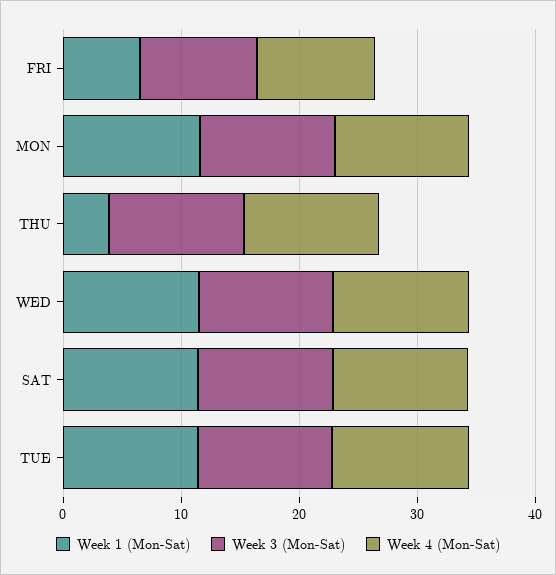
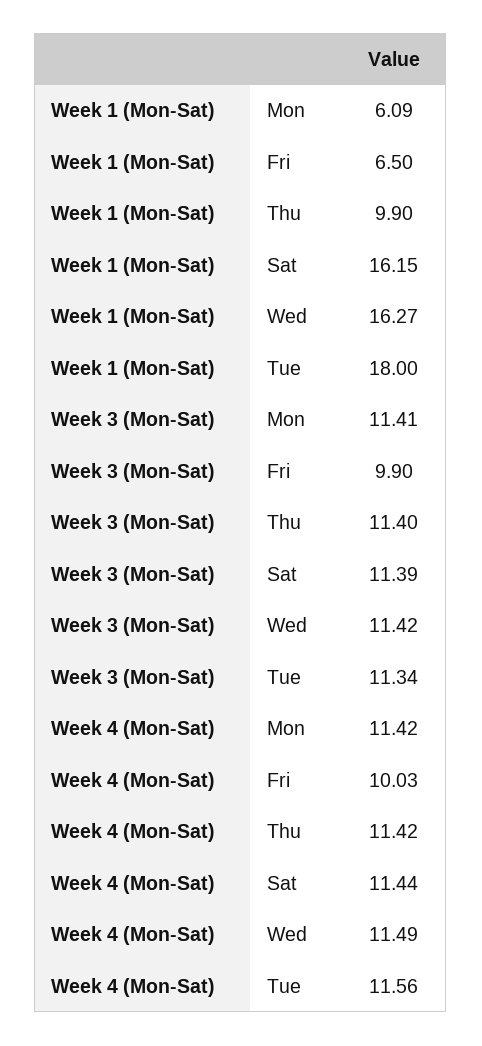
  {
    "Week 1 (Mon-Sat)": {
      "FRI": 6.5,
-     "MON": 12,
+     "MON": 6.09,
-     "THU": 4,
+     "THU": 9.9,
-     "WED": 12,
+     "WED": 16.27,
-     "SAT": 12,
+     "SAT": 16.15,
-     "TUE": 12
+     "TUE": 18
    },
    "Week 3 (Mon-Sat)": {
      "FRI": 9.9,
      "MON": 11.41,
      "THU": 11.4,
      "WED": 11.42,
      "SAT": 11.39,
      "TUE": 11.34
    },
    "Week 4 (Mon-Sat)": {
      "FRI": 10.03,
      "MON": 11.42,
      "THU": 11.42,
      "WED": 11.49,
      "SAT": 11.44,
      "TUE": 11.56
    }
  }

